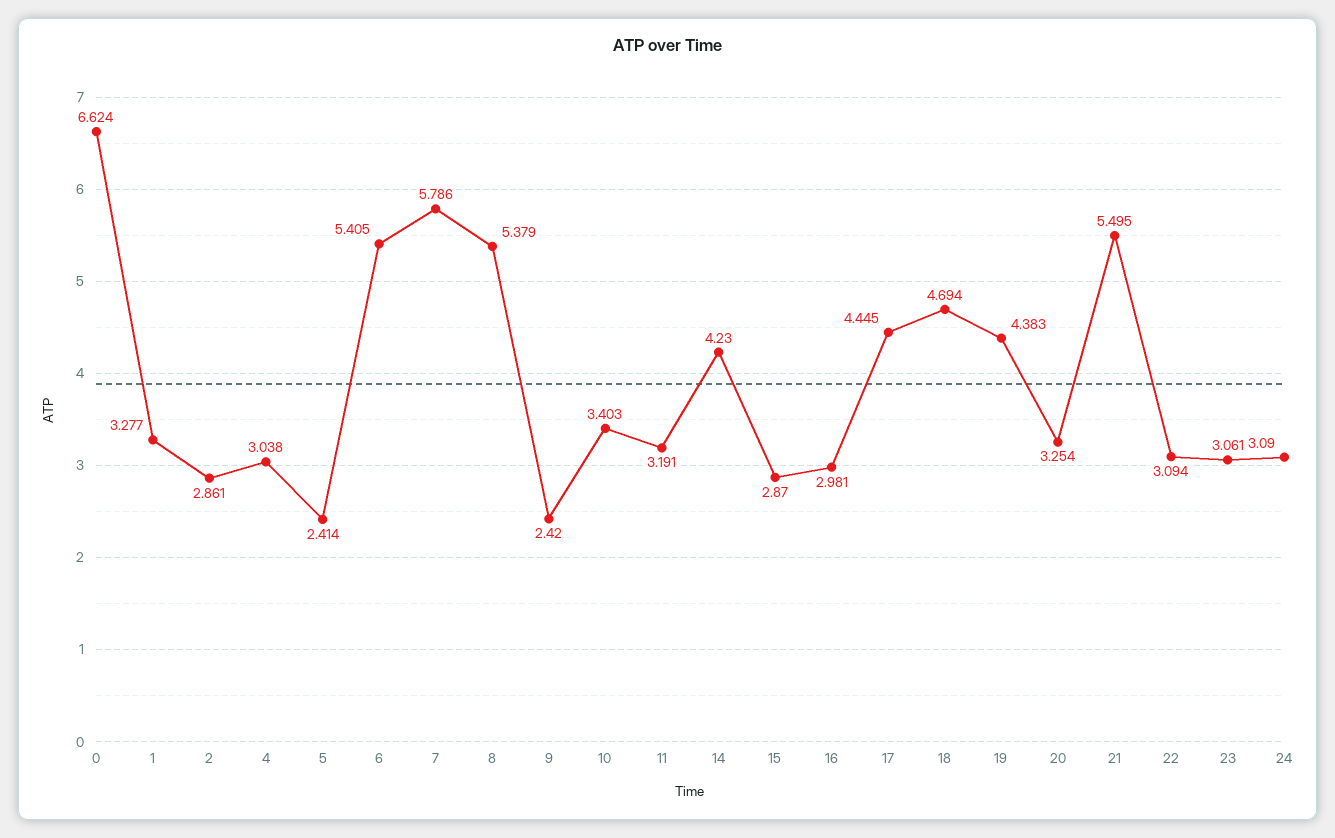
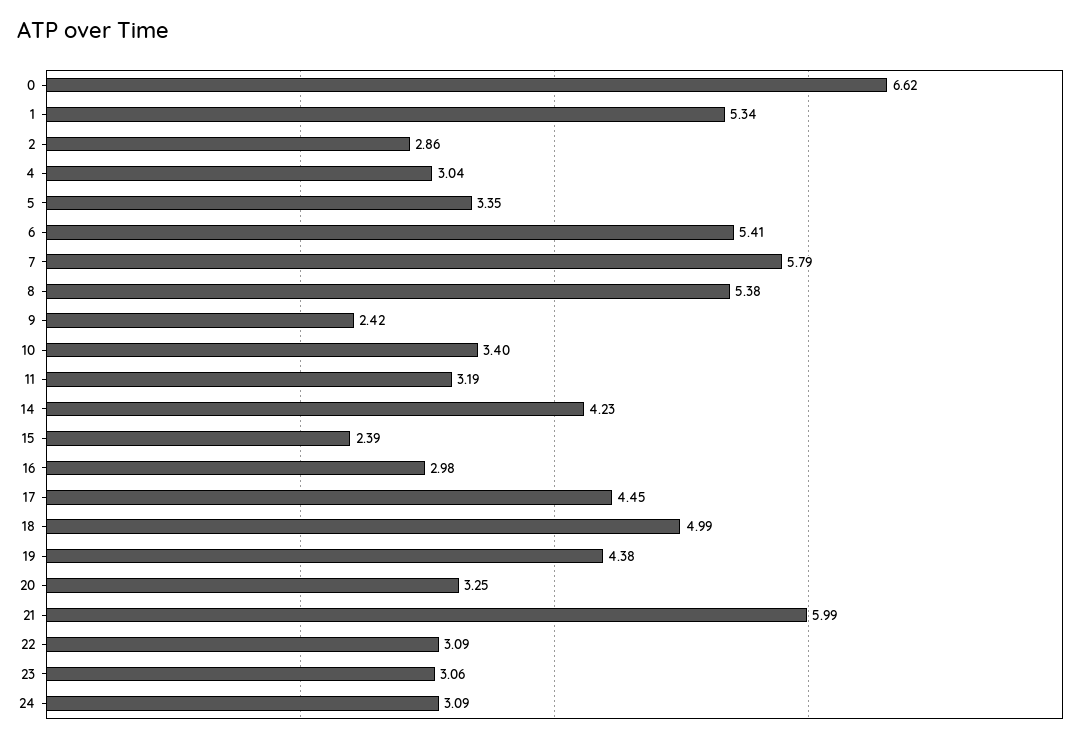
  {
    "0": 6.624,
-   "1": 3.277,
+   "1": 5.34,
    "2": 2.861,
    "4": 3.038,
-   "5": 2.414,
+   "5": 3.35,
    "6": 5.405,
    "7": 5.786,
    "8": 5.379,
    "9": 2.42,
    "10": 3.403,
    "11": 3.191,
    "14": 4.23,
-   "15": 2.87,
+   "15": 2.39,
    "16": 2.981,
    "17": 4.445,
-   "18": 4.694,
+   "18": 4.99,
    "19": 4.383,
    "20": 3.254,
-   "21": 5.495,
+   "21": 5.99,
    "22": 3.094,
    "23": 3.061,
    "24": 3.09
  }

